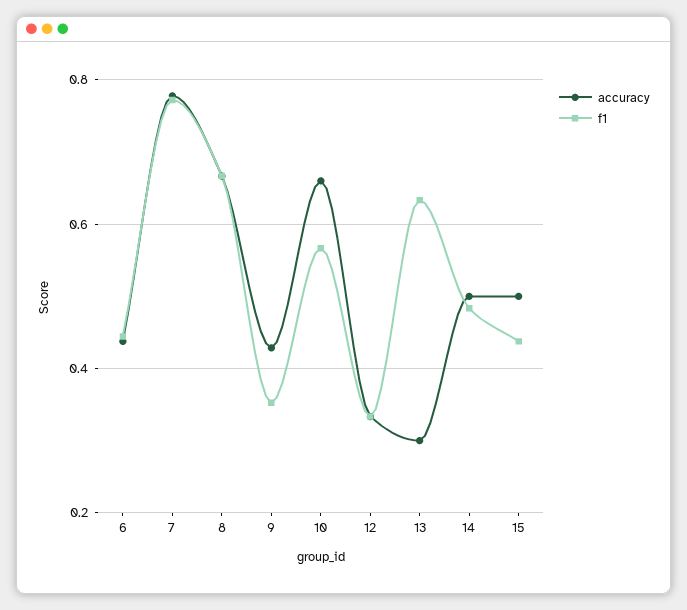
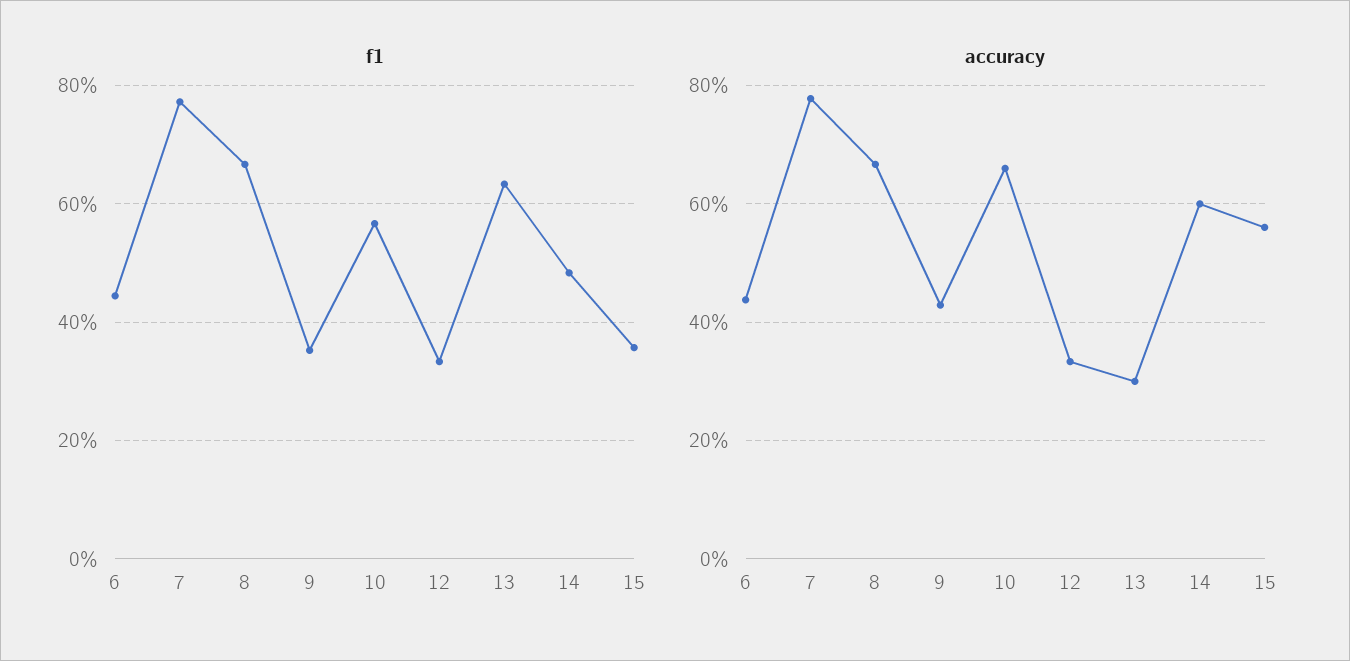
  {
    "accuracy": {
      "6": 0.44,
      "7": 0.78,
      "8": 0.66,
      "9": 0.42,
      "10": 0.66,
      "12": 0.34,
      "13": 0.3,
-     "14": 0.5,
+     "14": 0.6,
-     "15": 0.5
+     "15": 0.56
    },
    "f1": {
      "6": 0.44,
      "7": 0.78,
      "8": 0.66,
      "9": 0.36,
      "10": 0.56,
      "12": 0.34,
      "13": 0.64,
      "14": 0.48,
-     "15": 0.44
+     "15": 0.36
    }
  }

